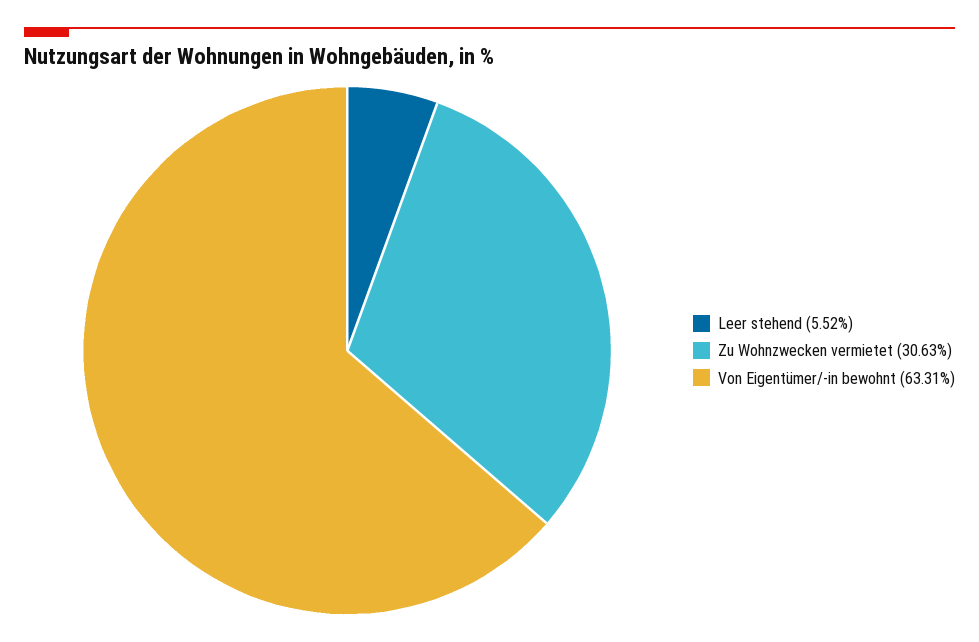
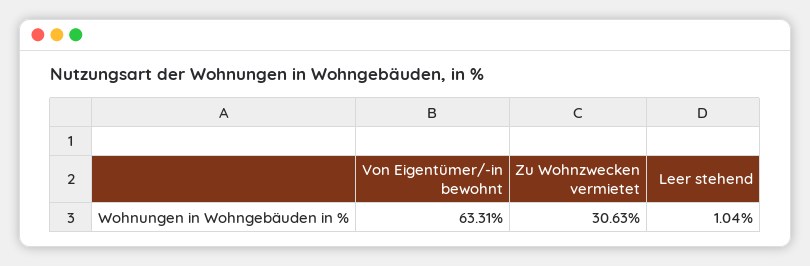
  {
-   "Leer stehend": 5.52,
+   "Leer stehend": 1.04,
    "Zu Wohnzwecken vermietet": 30.63,
    "Von Eigentümer/-in bewohnt": 63.31
  }

